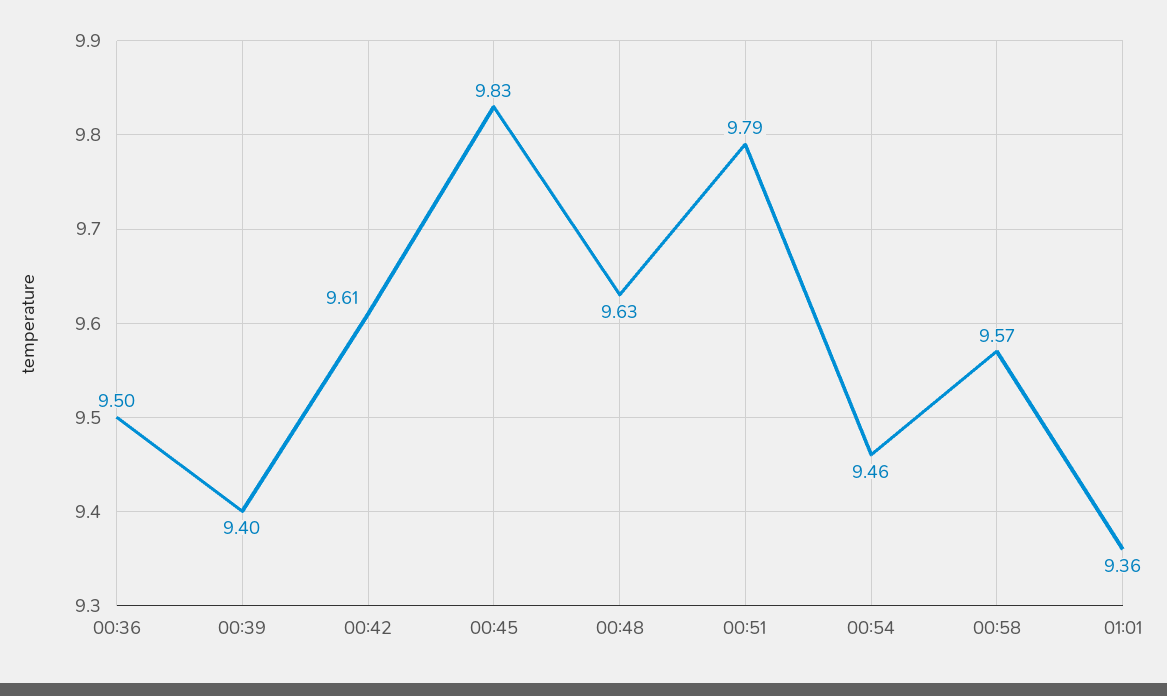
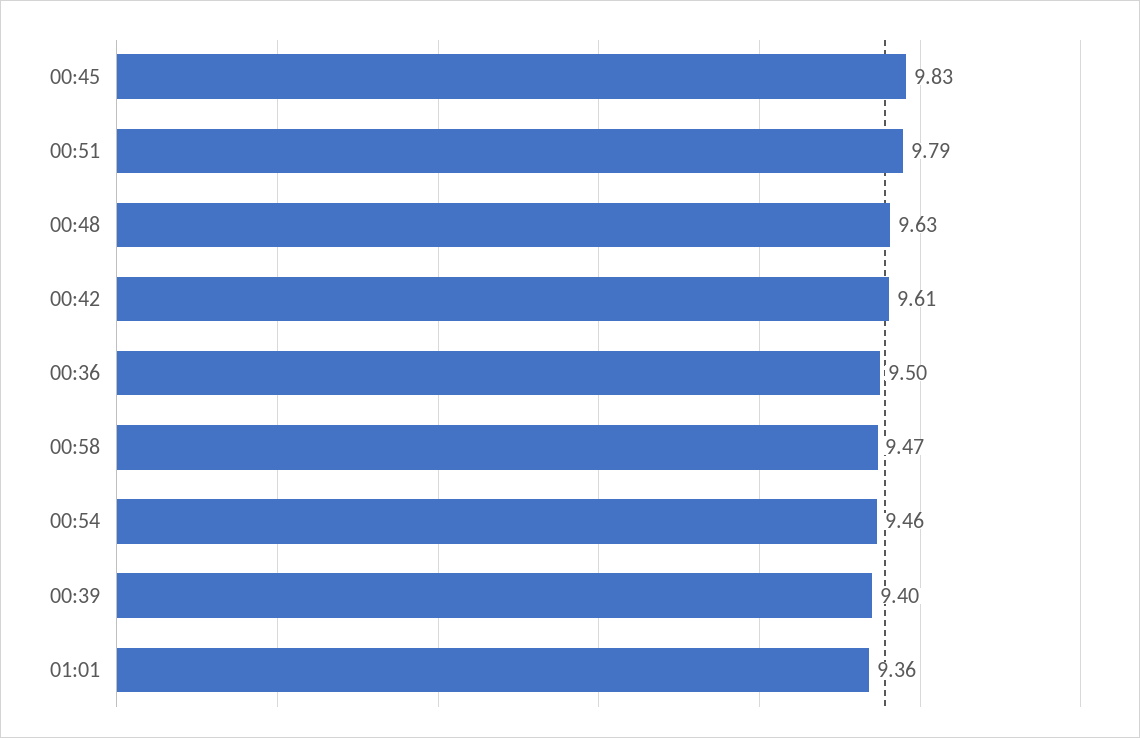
  {
    "00:36": 9.5,
    "00:39": 9.4,
    "00:42": 9.61,
    "00:45": 9.83,
    "00:48": 9.63,
    "00:51": 9.79,
    "00:54": 9.46,
-   "00:58": 9.57,
+   "00:58": 9.47,
    "01:01": 9.36
  }

